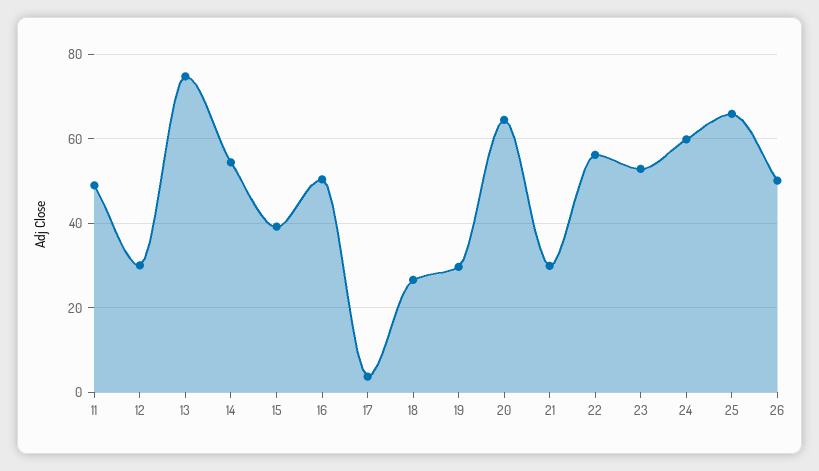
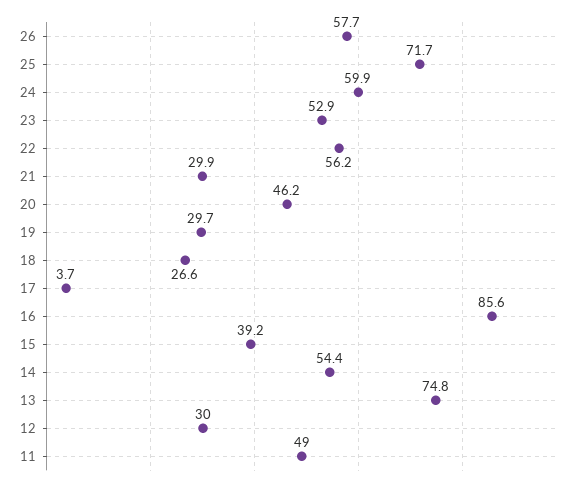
  {
    "11": 49,
    "12": 30,
    "13": 74.8,
    "14": 54.4,
    "15": 39.2,
-   "16": 50,
+   "16": 85.6,
    "17": 3.7,
    "18": 26.6,
    "19": 29.7,
-   "20": 64,
+   "20": 46.2,
    "21": 29.9,
    "22": 56.2,
    "23": 52.9,
    "24": 59.9,
-   "25": 66,
+   "25": 71.7,
-   "26": 50
+   "26": 57.7
  }

